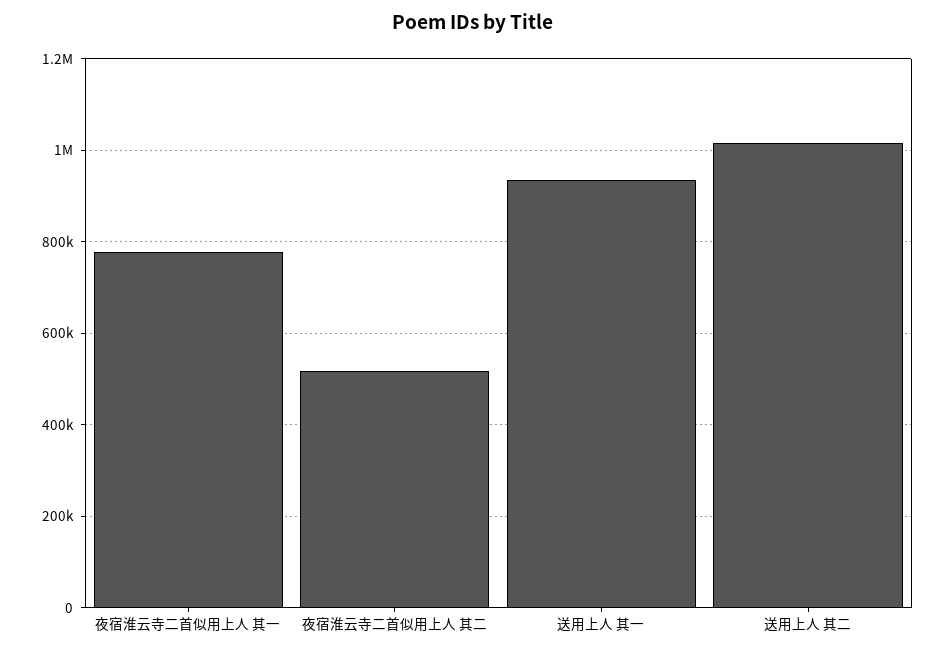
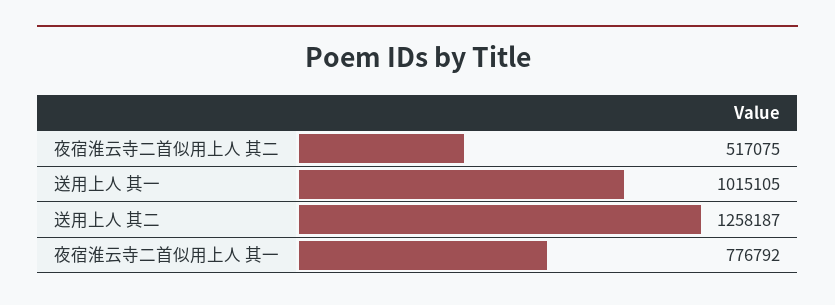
  {
    "夜宿淮云寺二首似用上人 其一": 776792,
    "夜宿淮云寺二首似用上人 其二": 517075,
-   "送用上人 其一": 940000,
+   "送用上人 其一": 1015105,
-   "送用上人 其二": 1020000
+   "送用上人 其二": 1258187
  }

